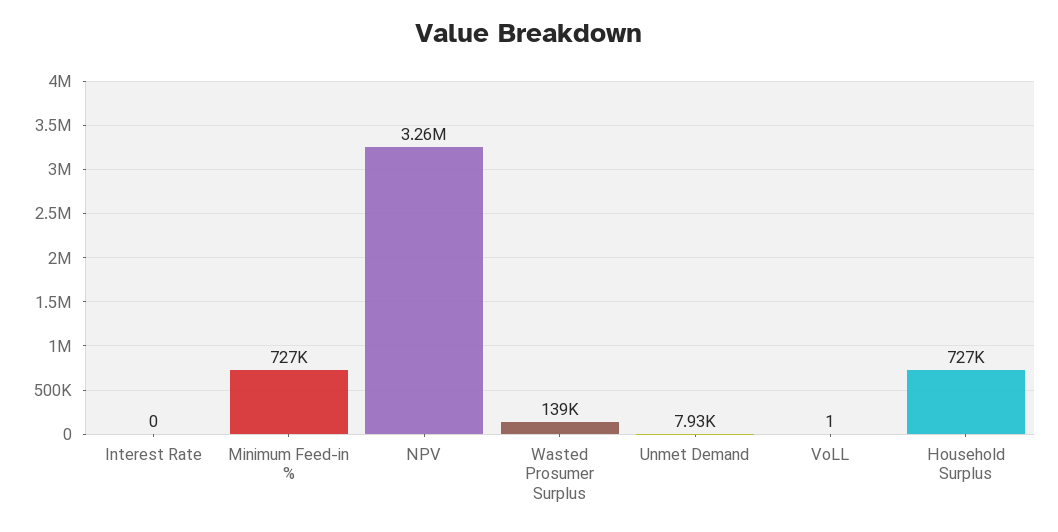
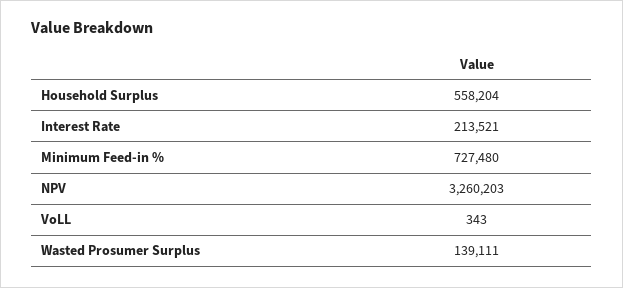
  {
-   "Interest Rate": 0,
+   "Interest Rate": 213521,
    "Minimum Feed-in %": 727480,
    "NPV": 3260203,
    "Wasted Prosumer Surplus": 139111,
-   "Unmet Demand": 7930,
-   "VoLL": 1,
+   "VoLL": 343,
-   "Household Surplus": 727000
+   "Household Surplus": 558204
  }

